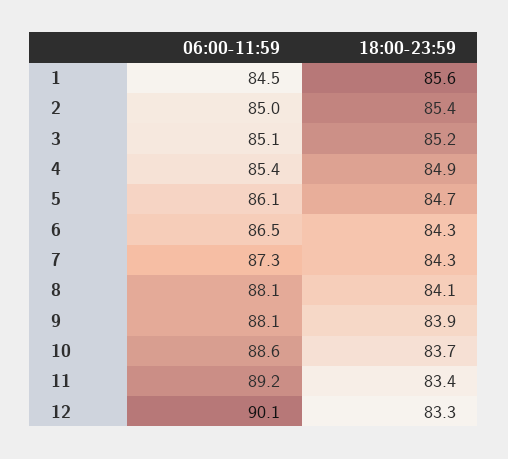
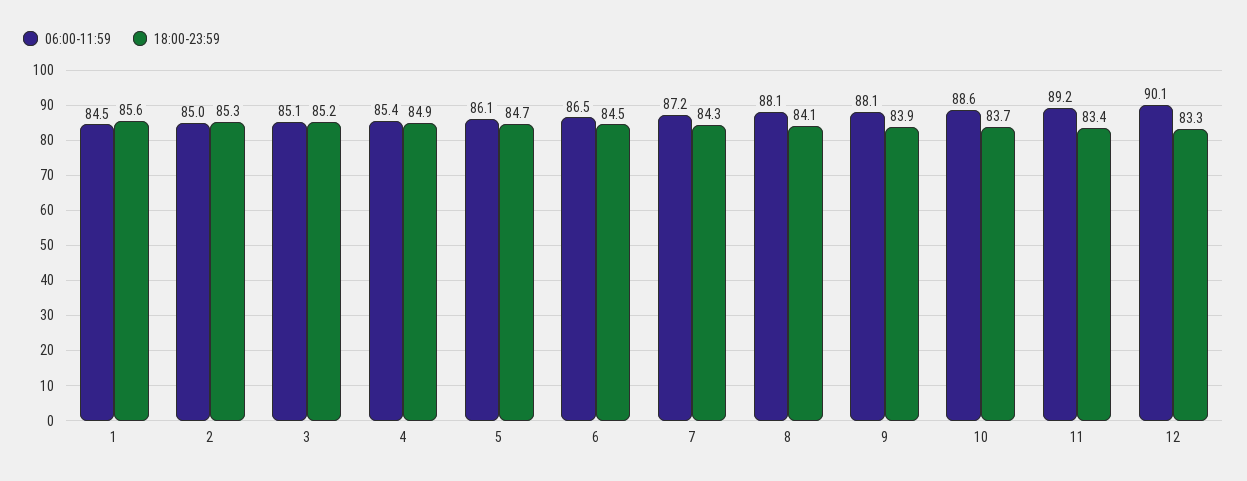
  {
    "06:00-11:59": {
      "1": 84.5,
      "2": 85,
      "3": 85.1,
      "4": 85.4,
      "5": 86.1,
      "6": 86.5,
-     "7": 87.3,
+     "7": 87.2,
      "8": 88.1,
      "9": 88.1,
      "10": 88.6,
      "11": 89.2,
      "12": 90.1
    },
    "18:00-23:59": {
      "1": 85.6,
-     "2": 85.4,
+     "2": 85.3,
      "3": 85.2,
      "4": 84.9,
      "5": 84.7,
-     "6": 84.3,
+     "6": 84.5,
      "7": 84.3,
      "8": 84.1,
      "9": 83.9,
      "10": 83.7,
      "11": 83.4,
      "12": 83.3
    }
  }

